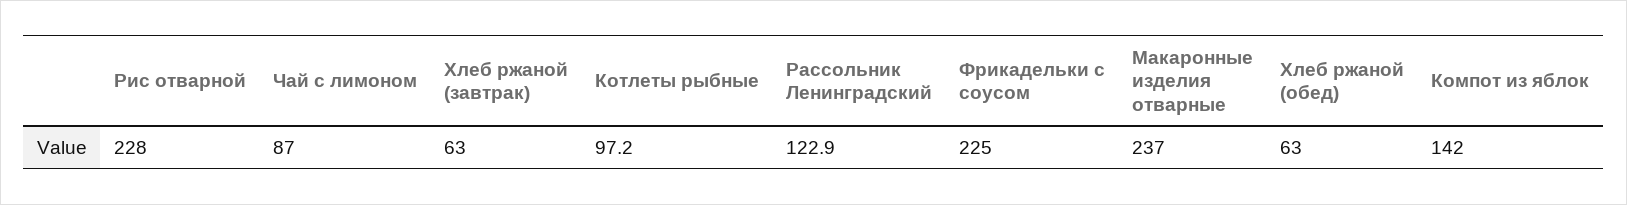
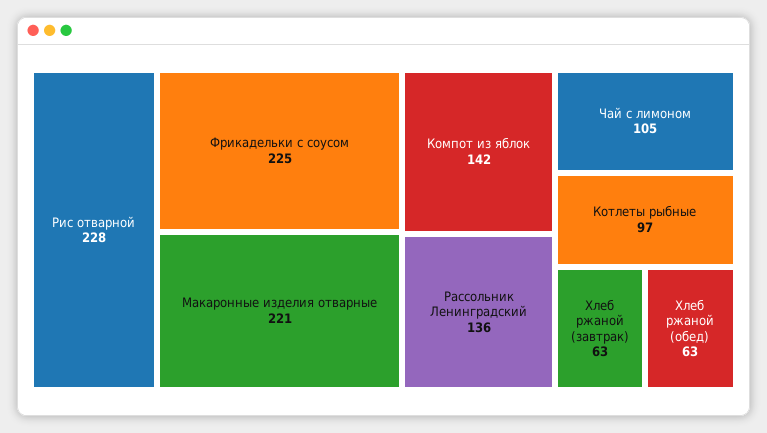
  {
    "Рис отварной": 228,
-   "Чай с лимоном": 87,
+   "Чай с лимоном": 105,
    "Хлеб ржаной (завтрак)": 63,
    "Котлеты рыбные": 97.2,
-   "Рассольник Ленинградский": 122.9,
+   "Рассольник Ленинградский": 136,
    "Фрикадельки с соусом": 225,
-   "Макаронные изделия отварные": 237,
+   "Макаронные изделия отварные": 221,
    "Хлеб ржаной (обед)": 63,
    "Компот из яблок": 142
  }

